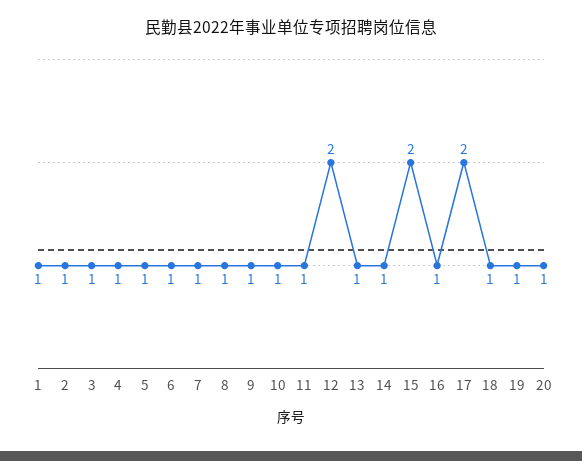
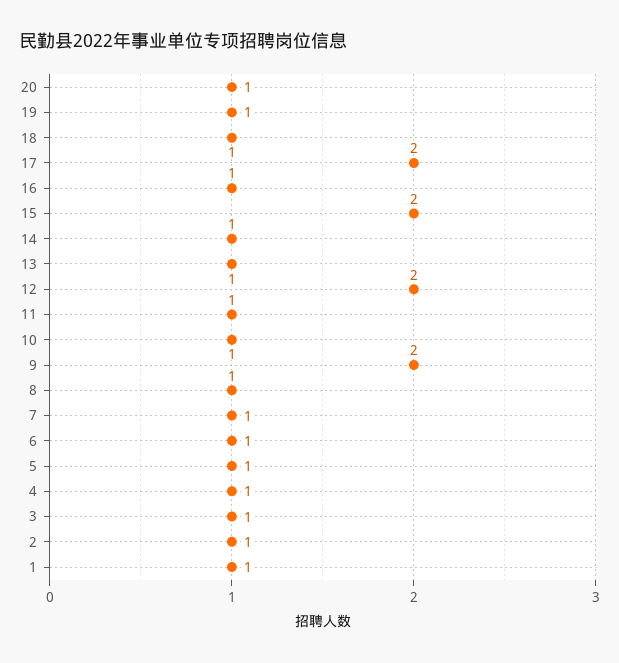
  {
    "1": 1,
    "2": 1,
    "3": 1,
    "4": 1,
    "5": 1,
    "6": 1,
    "7": 1,
    "8": 1,
-   "9": 1,
+   "9": 2,
    "10": 1,
    "11": 1,
    "12": 2,
    "13": 1,
    "14": 1,
    "15": 2,
    "16": 1,
    "17": 2,
    "18": 1,
    "19": 1,
    "20": 1
  }

